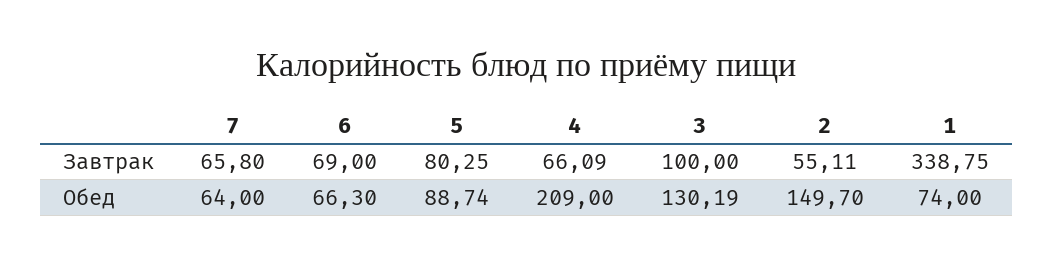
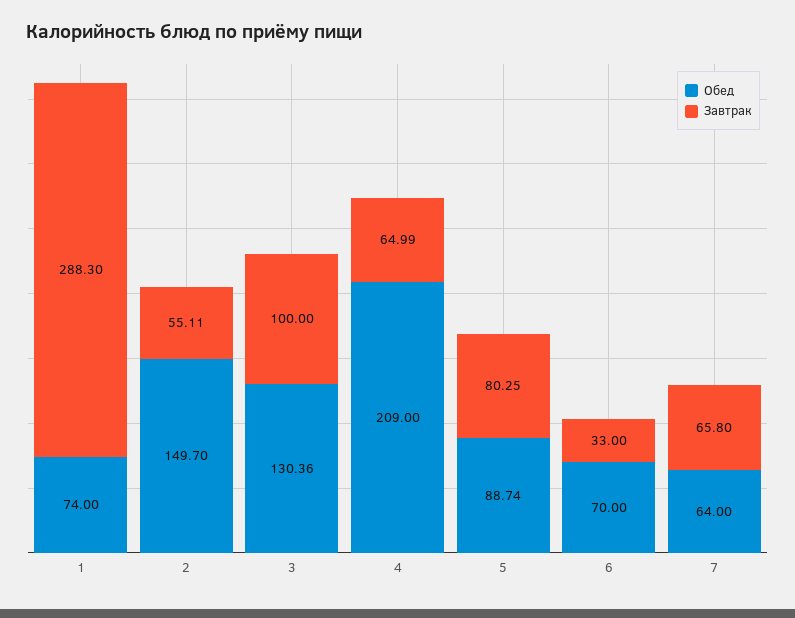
  {
    "Завтрак": {
      "7": 65.8,
-     "6": 69,
+     "6": 33,
      "5": 80.25,
-     "4": 66.09,
+     "4": 64.99,
      "3": 100,
      "2": 55.11,
-     "1": 338.75
+     "1": 288.3
    },
    "Обед": {
      "7": 64,
-     "6": 66.3,
+     "6": 70,
      "5": 88.74,
      "4": 209,
-     "3": 130.19,
+     "3": 130.36,
      "2": 149.7,
      "1": 74
    }
  }

